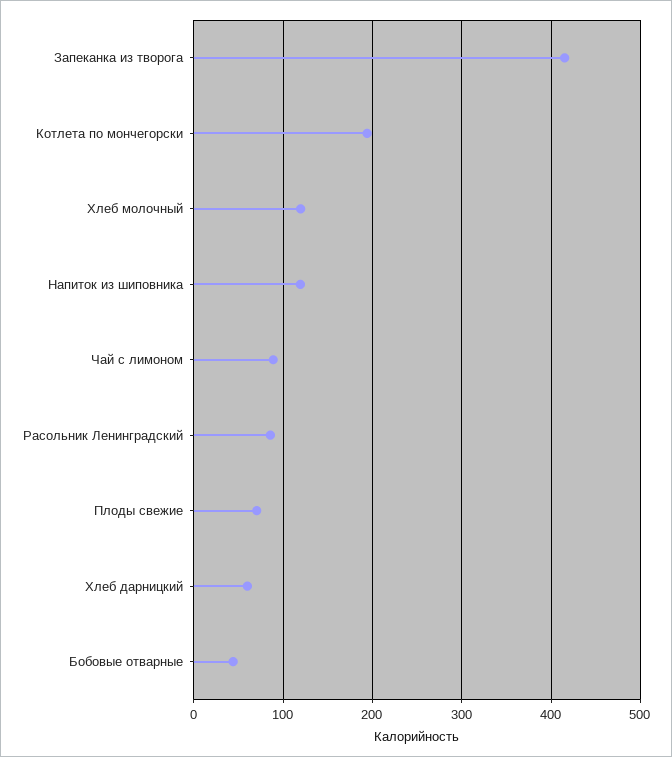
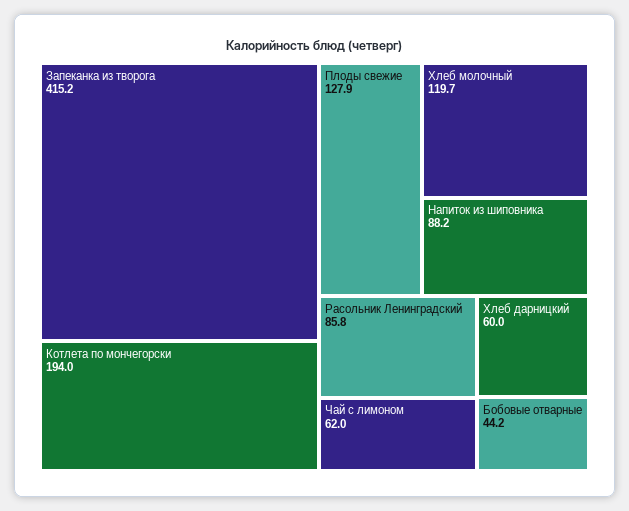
  {
    "Запеканка из творога": 415.2,
    "Котлета по мончегорски": 194,
    "Хлеб молочный": 119.7,
-   "Напиток из шиповника": 120,
+   "Напиток из шиповника": 88.2,
-   "Чай с лимоном": 90,
+   "Чай с лимоном": 62,
    "Расольник Ленинградский": 85.8,
-   "Плоды свежие": 70,
+   "Плоды свежие": 127.9,
    "Хлеб дарницкий": 60,
    "Бобовые отварные": 44.2
  }

